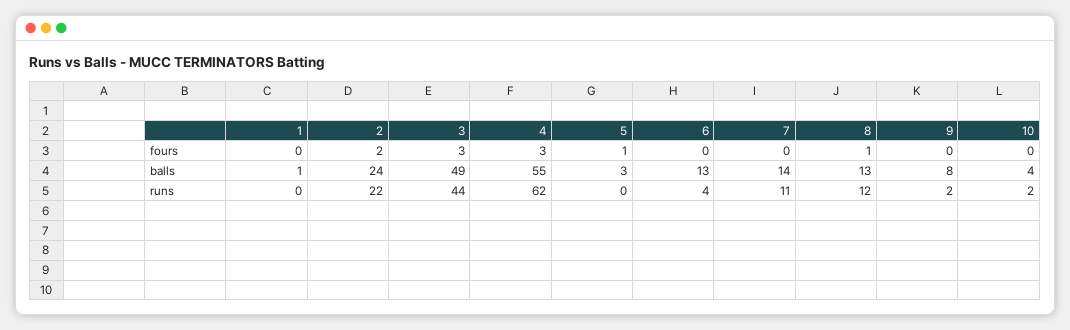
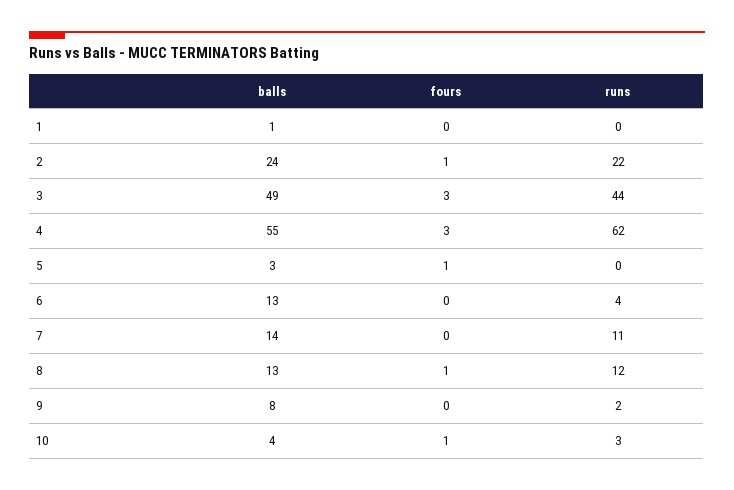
  {
    "1": {
      "fours": 0,
      "balls": 1,
      "runs": 0
    },
    "2": {
-     "fours": 2,
+     "fours": 1,
      "balls": 24,
      "runs": 22
    },
    "3": {
      "fours": 3,
      "balls": 49,
      "runs": 44
    },
    "4": {
      "fours": 3,
      "balls": 55,
      "runs": 62
    },
    "5": {
      "fours": 1,
      "balls": 3,
      "runs": 0
    },
    "6": {
      "fours": 0,
      "balls": 13,
      "runs": 4
    },
    "7": {
      "fours": 0,
      "balls": 14,
      "runs": 11
    },
    "8": {
      "fours": 1,
      "balls": 13,
      "runs": 12
    },
    "9": {
      "fours": 0,
      "balls": 8,
      "runs": 2
    },
    "10": {
-     "fours": 0,
+     "fours": 1,
      "balls": 4,
-     "runs": 2
+     "runs": 3
    }
  }

